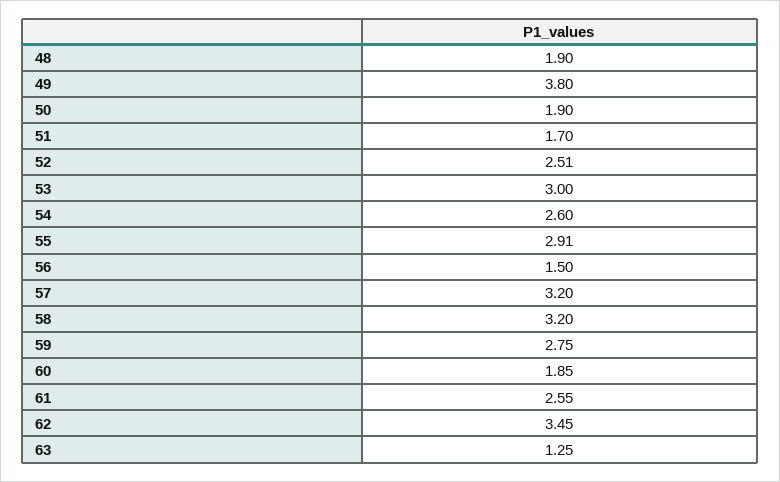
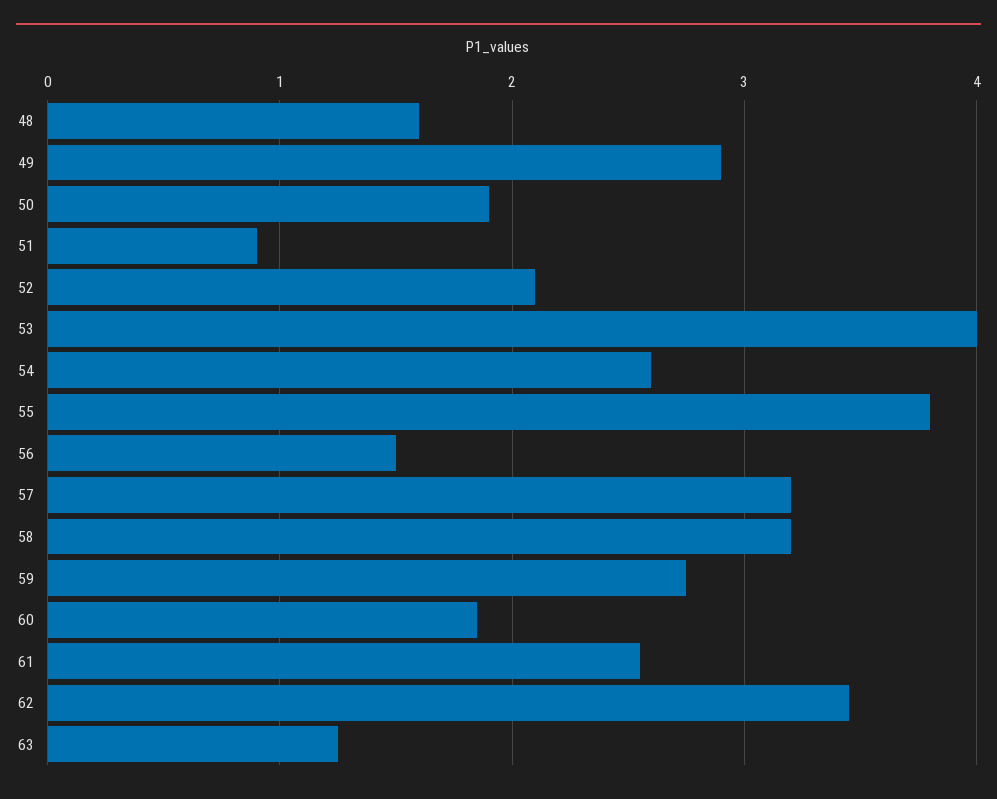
  {
-   "48": 1.9,
+   "48": 1.6,
-   "49": 3.8,
+   "49": 2.9,
    "50": 1.9,
-   "51": 1.7,
+   "51": 0.9,
-   "52": 2.51,
+   "52": 2.1,
-   "53": 3,
+   "53": 4,
    "54": 2.6,
-   "55": 2.91,
+   "55": 3.8,
    "56": 1.5,
    "57": 3.2,
    "58": 3.2,
    "59": 2.75,
    "60": 1.85,
    "61": 2.55,
    "62": 3.45,
    "63": 1.25
  }

